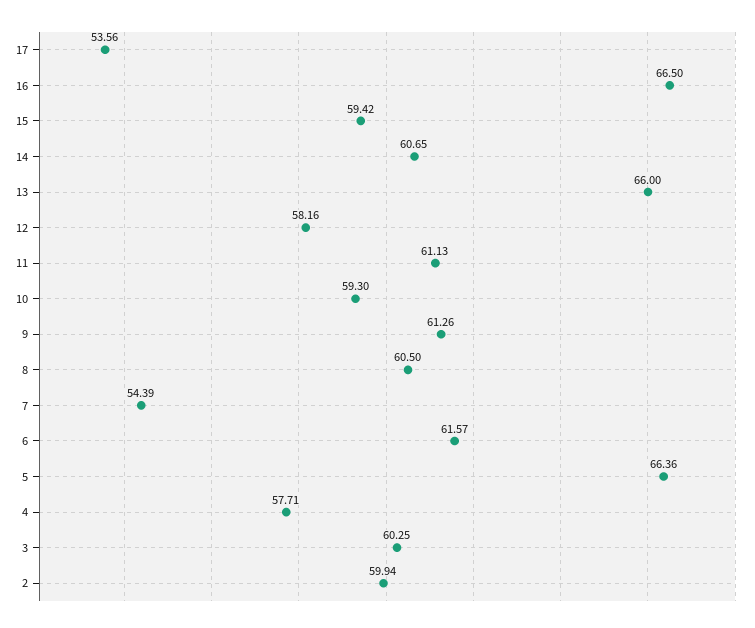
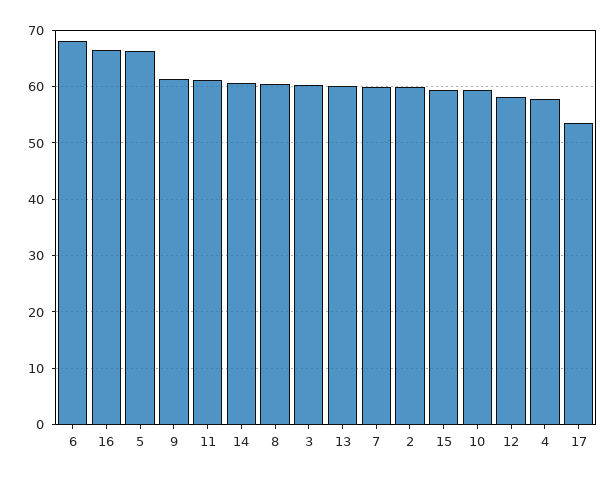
  {
    "17": 53.56,
    "16": 66.5,
    "15": 59.42,
    "14": 60.65,
-   "13": 66,
+   "13": 60,
    "12": 58.16,
    "11": 61.13,
    "10": 59.3,
    "9": 61.26,
    "8": 60.5,
-   "7": 54.39,
+   "7": 60,
-   "6": 61.57,
+   "6": 68,
    "5": 66.36,
    "4": 57.71,
    "3": 60.25,
    "2": 59.94
  }

